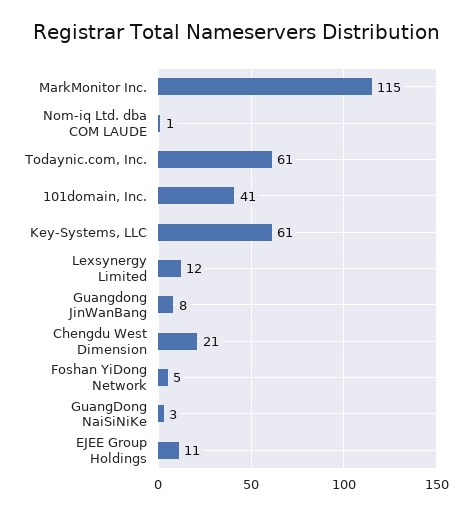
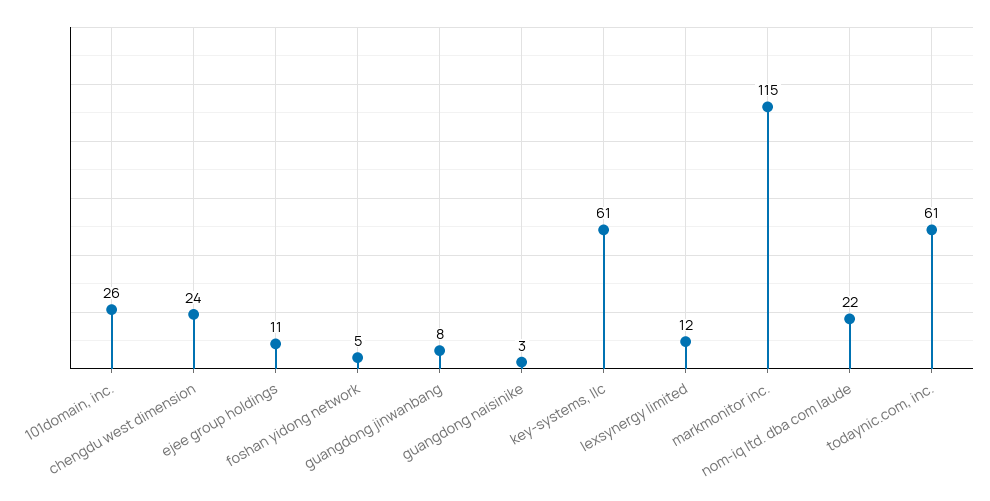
  {
    "MarkMonitor Inc.": 115,
-   "Nom-iq Ltd. dba COM LAUDE": 1,
+   "Nom-iq Ltd. dba COM LAUDE": 22,
    "Todaynic.com, Inc.": 61,
-   "101domain, Inc.": 41,
+   "101domain, Inc.": 26,
    "Key-Systems, LLC": 61,
    "Lexsynergy Limited": 12,
    "Guangdong JinWanBang": 8,
-   "Chengdu West Dimension": 21,
+   "Chengdu West Dimension": 24,
    "Foshan YiDong Network": 5,
    "GuangDong NaiSiNiKe": 3,
    "EJEE Group Holdings": 11
  }

